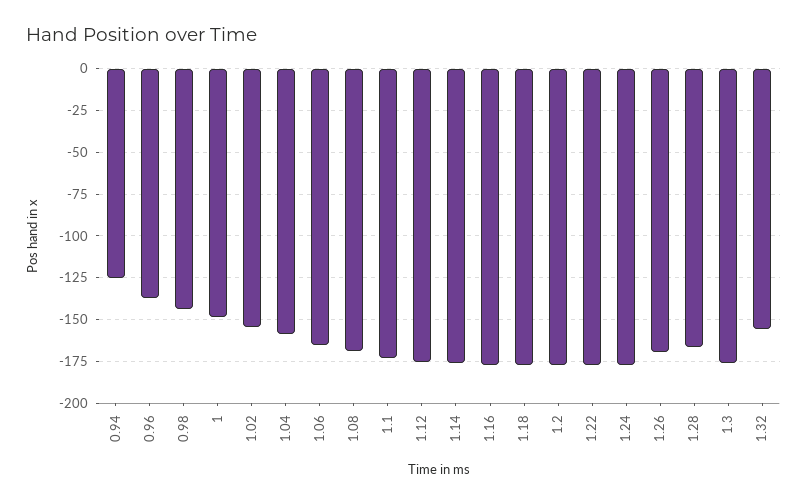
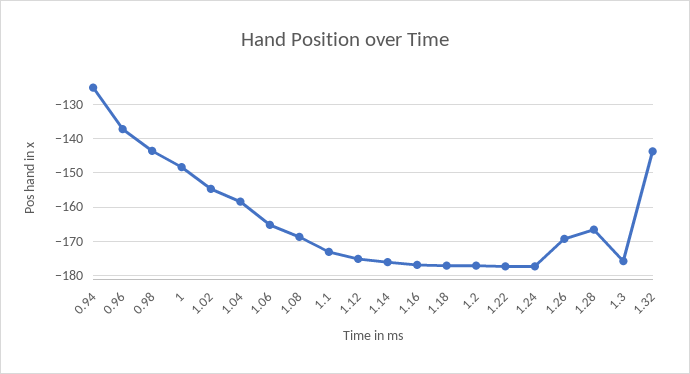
  {
    "0.94": -126,
    "0.96": -138,
    "0.98": -144,
    "1": -148,
    "1.02": -154,
    "1.04": -158,
    "1.06": -166,
    "1.08": -168,
    "1.1": -174,
    "1.12": -176,
    "1.14": -176,
    "1.16": -176,
    "1.18": -178,
    "1.2": -178,
    "1.22": -178,
    "1.24": -178,
    "1.26": -170,
    "1.28": -166,
    "1.3": -176,
-   "1.32": -155
+   "1.32": -144
  }

